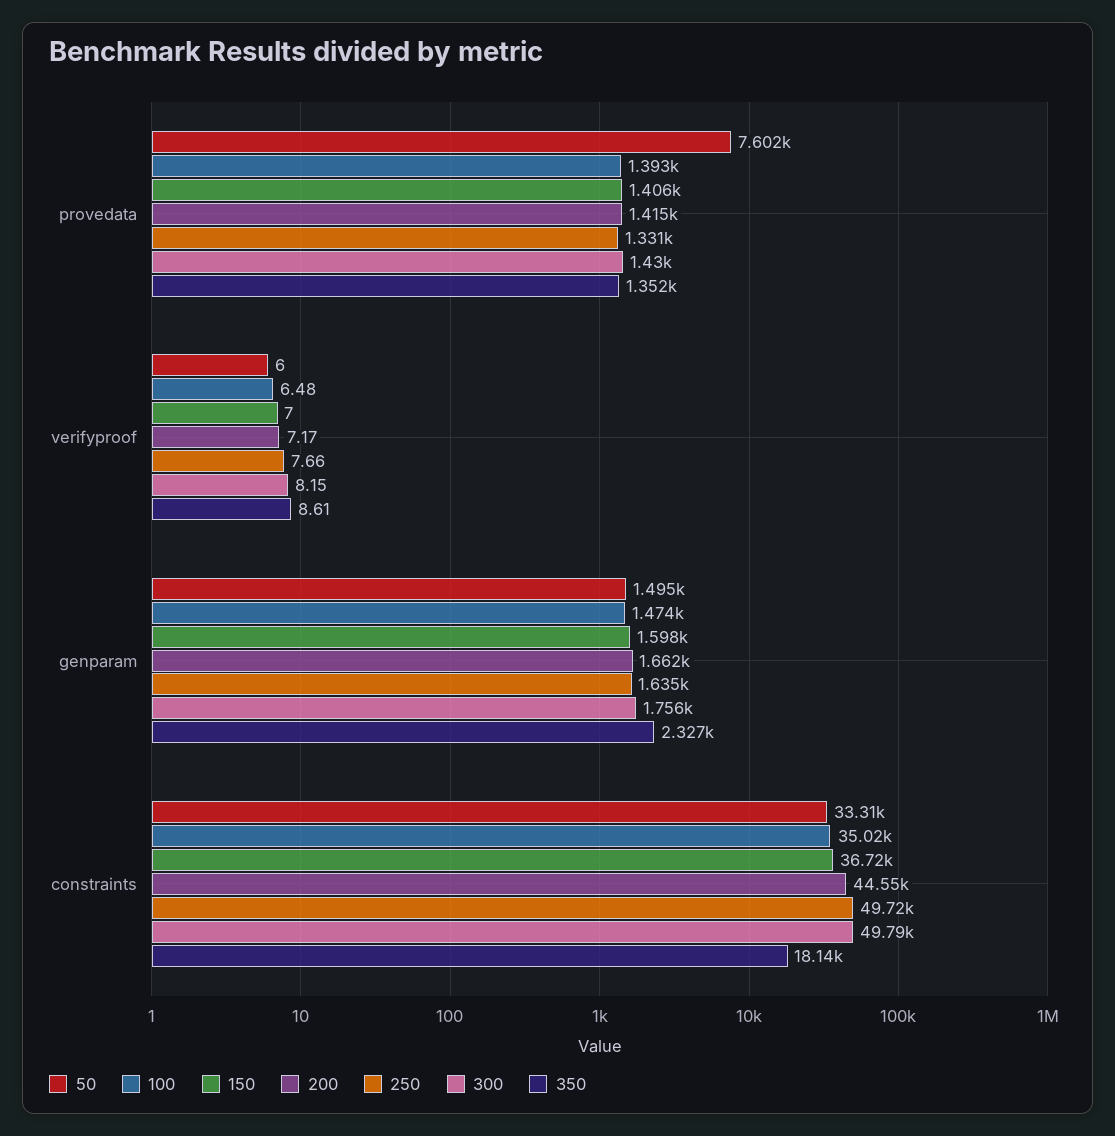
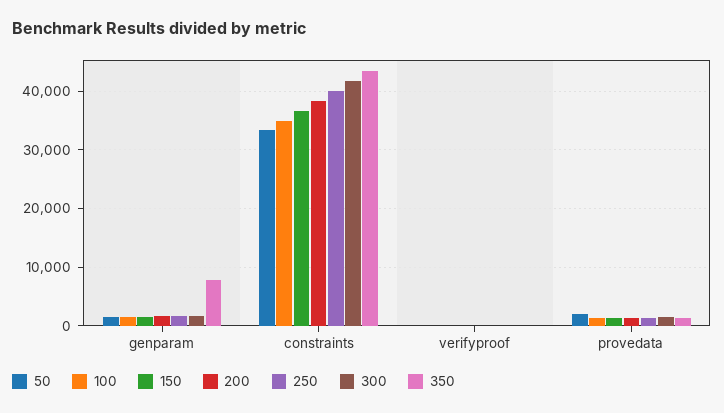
  {
    "50": {
-     "provedata": 7602,
+     "provedata": 2000,
      "verifyproof": 6,
      "genparam": 1495,
      "constraints": 33310
    },
    "100": {
      "provedata": 1393,
      "verifyproof": 6.48,
      "genparam": 1474,
      "constraints": 35020
    },
    "150": {
      "provedata": 1406,
      "verifyproof": 7,
      "genparam": 1598,
      "constraints": 36720
    },
    "200": {
      "provedata": 1415,
      "verifyproof": 7.17,
      "genparam": 1662,
-     "constraints": 44550
+     "constraints": 38000
    },
    "250": {
      "provedata": 1331,
      "verifyproof": 7.66,
      "genparam": 1635,
-     "constraints": 49720
+     "constraints": 40000
    },
    "300": {
      "provedata": 1430,
      "verifyproof": 8.15,
      "genparam": 1756,
-     "constraints": 49790
+     "constraints": 42000
    },
    "350": {
      "provedata": 1352,
      "verifyproof": 8.61,
-     "genparam": 2327,
+     "genparam": 8000,
-     "constraints": 18140
+     "constraints": 44000
    }
  }

